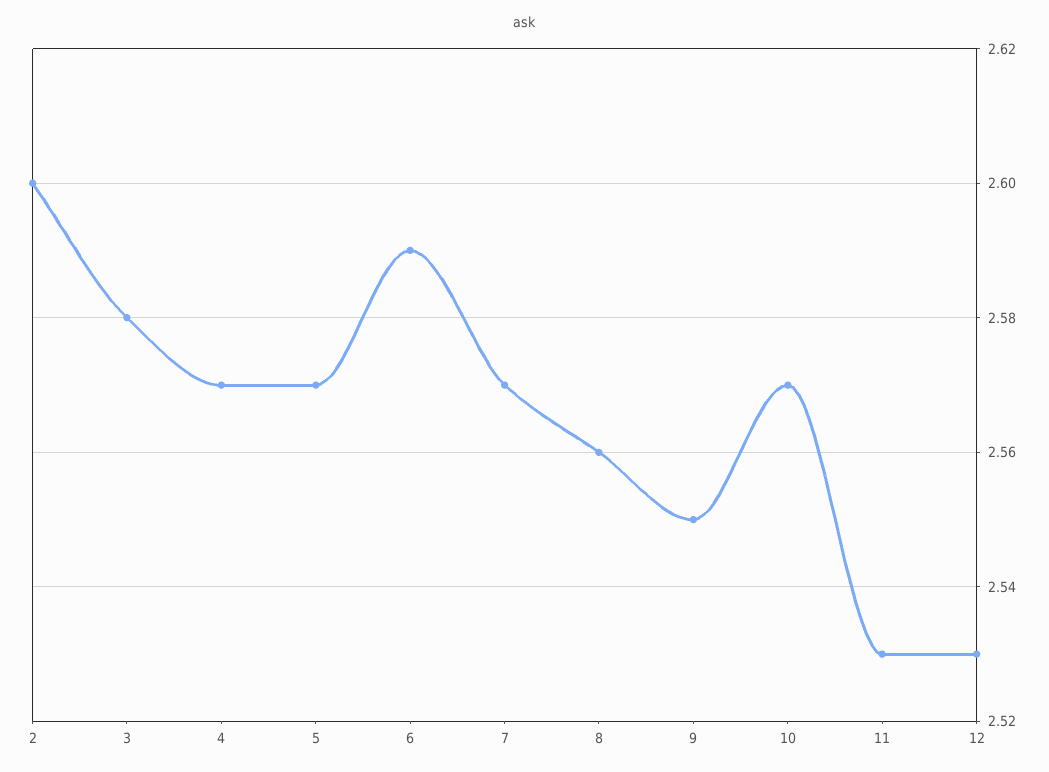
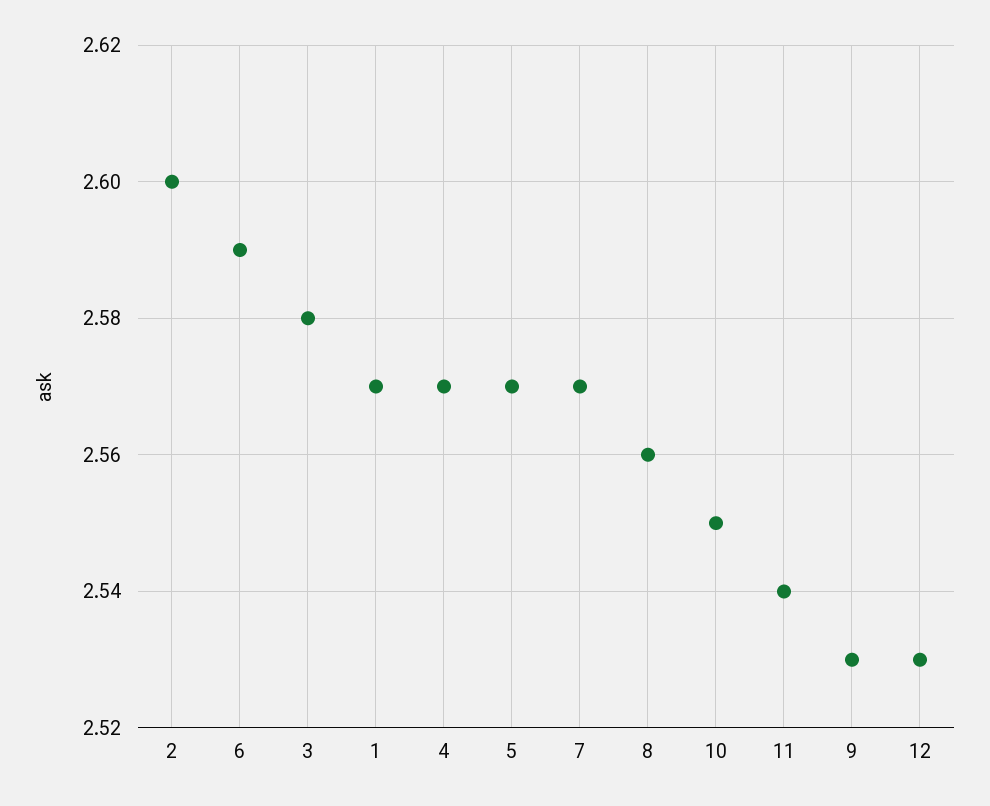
  {
    "2": 2.6,
    "3": 2.58,
    "4": 2.57,
    "5": 2.57,
    "6": 2.59,
    "7": 2.57,
    "8": 2.56,
-   "9": 2.55,
+   "9": 2.53,
-   "10": 2.57,
+   "10": 2.55,
-   "11": 2.53,
+   "11": 2.54,
-   "12": 2.53
+   "12": 2.53,
+   "1": 2.57
  }

